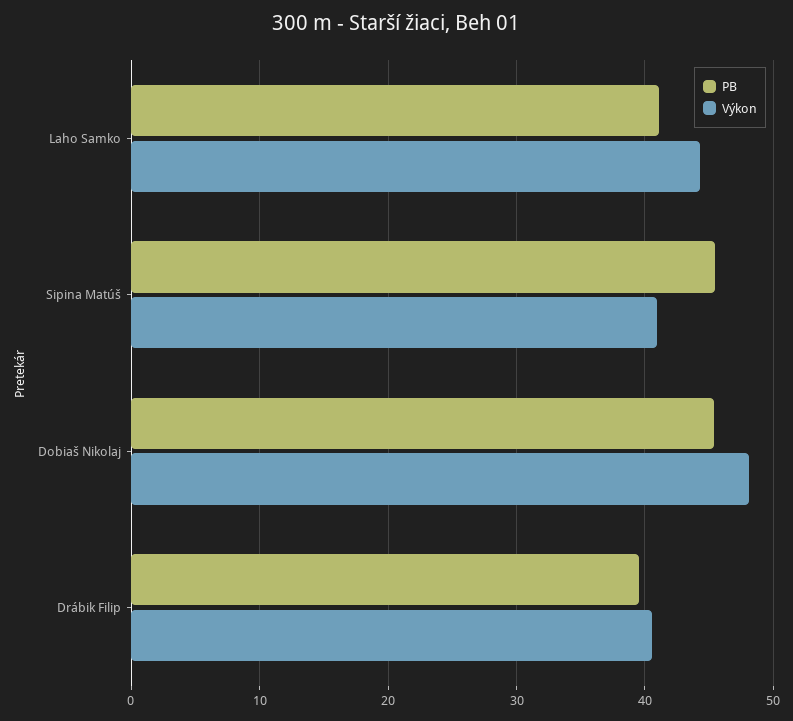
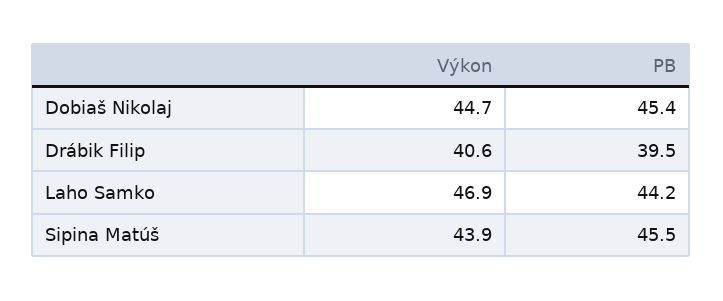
  {
    "PB": {
-     "Laho Samko": 41,
+     "Laho Samko": 44.2,
      "Sipina Matúš": 45.5,
      "Dobiaš Nikolaj": 45.4,
      "Drábik Filip": 39.5
    },
    "Výkon": {
-     "Laho Samko": 44,
+     "Laho Samko": 46.9,
-     "Sipina Matúš": 41,
+     "Sipina Matúš": 43.9,
-     "Dobiaš Nikolaj": 48,
+     "Dobiaš Nikolaj": 44.7,
      "Drábik Filip": 40.6
    }
  }

